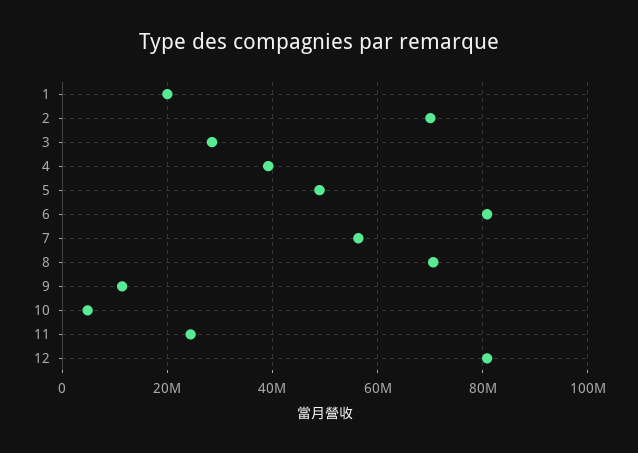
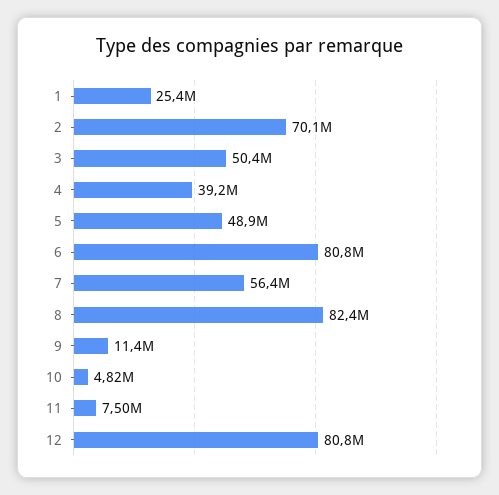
  {
-   "1": 20000000,
+   "1": 25400000,
    "2": 70100000,
-   "3": 28000000,
+   "3": 50400000,
    "4": 39200000,
    "5": 48900000,
    "6": 80800000,
    "7": 56400000,
-   "8": 70000000,
+   "8": 82400000,
    "9": 11400000,
    "10": 4820000,
-   "11": 24000000,
+   "11": 7500000,
    "12": 80800000
  }

